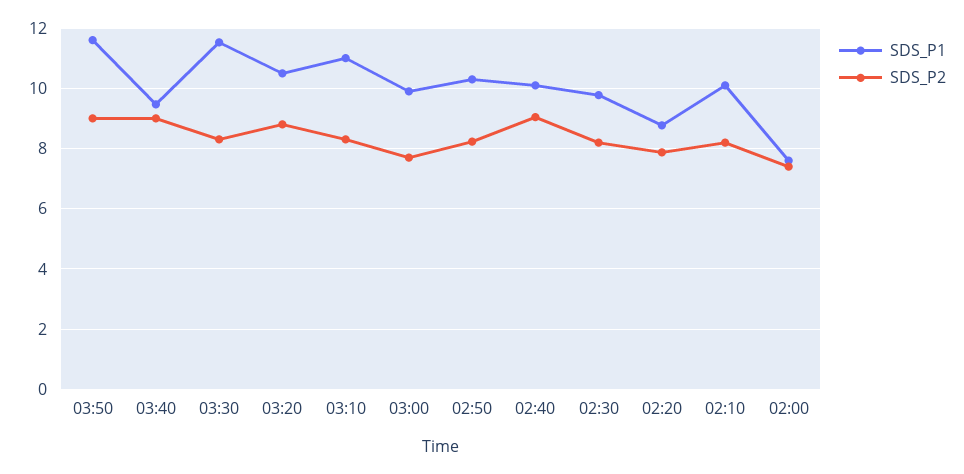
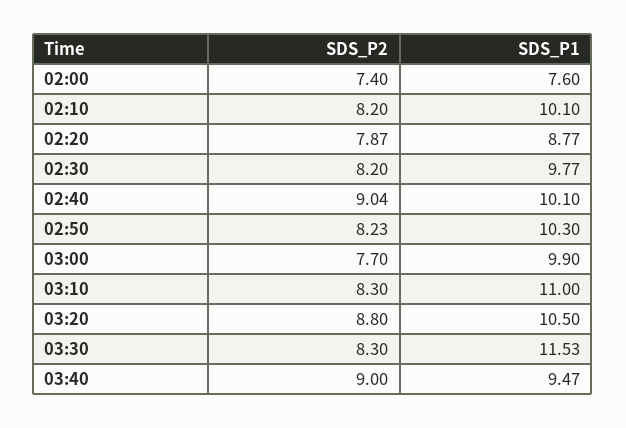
  {
    "SDS_P1": {
-     "03:50": 11.6,
      "03:40": 9.47,
      "03:30": 11.53,
      "03:20": 10.5,
      "03:10": 11,
      "03:00": 9.9,
      "02:50": 10.3,
      "02:40": 10.1,
      "02:30": 9.77,
      "02:20": 8.77,
      "02:10": 10.1,
      "02:00": 7.6
    },
    "SDS_P2": {
-     "03:50": 9,
      "03:40": 9,
      "03:30": 8.3,
      "03:20": 8.8,
      "03:10": 8.3,
      "03:00": 7.7,
      "02:50": 8.23,
      "02:40": 9.04,
      "02:30": 8.2,
      "02:20": 7.87,
      "02:10": 8.2,
      "02:00": 7.4
    }
  }

